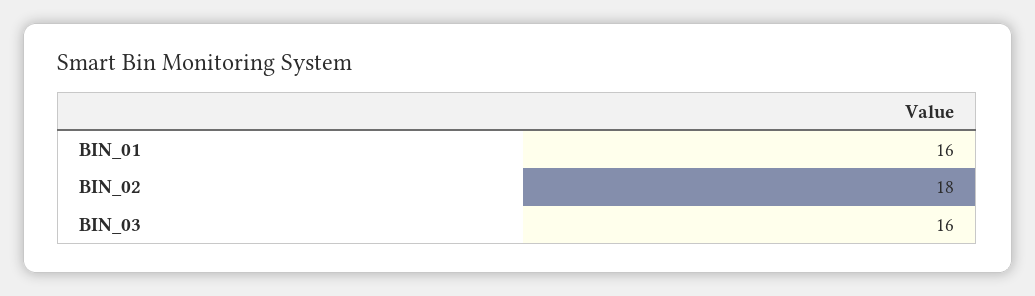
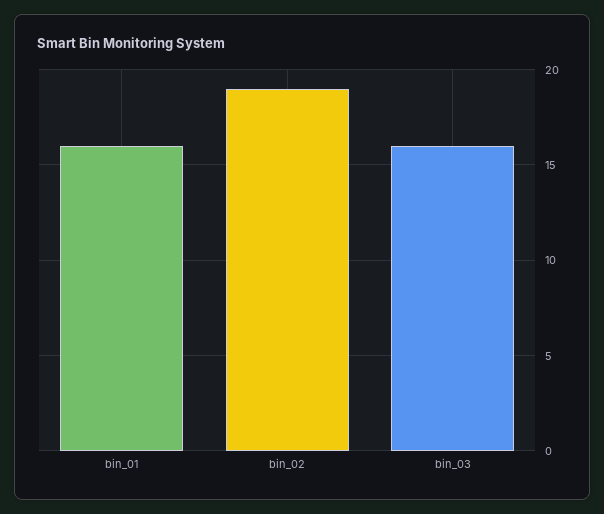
  {
    "BIN_01": 16,
-   "BIN_02": 18,
+   "BIN_02": 19,
    "BIN_03": 16
  }

